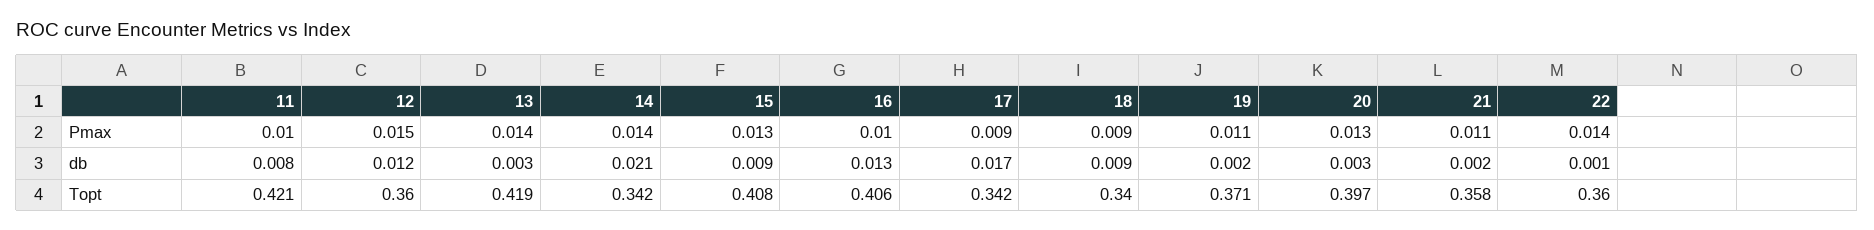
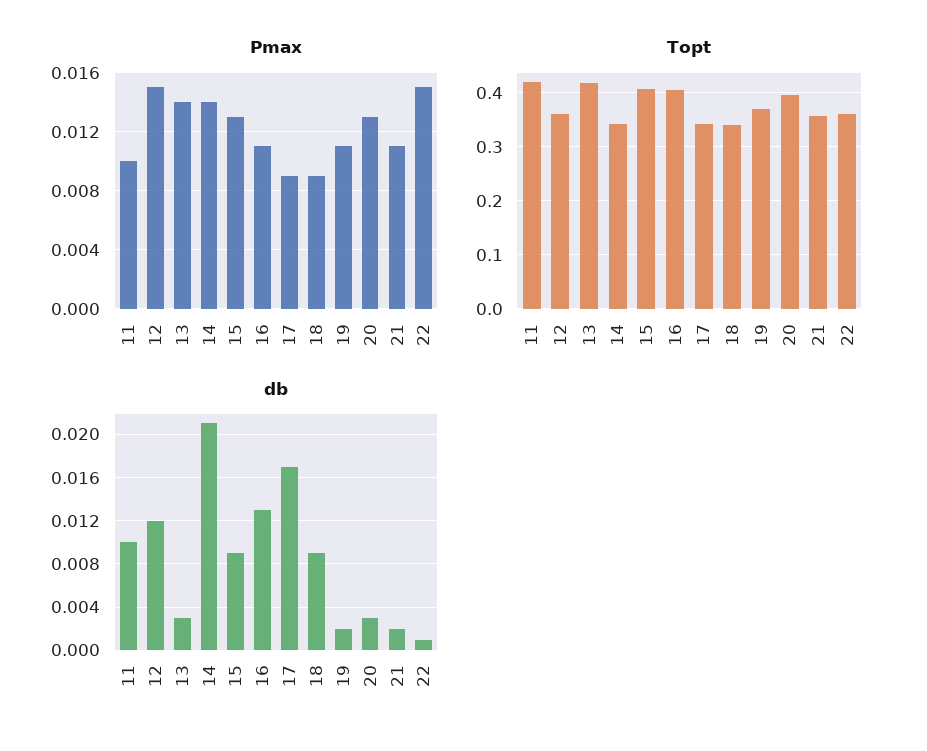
  {
    "Pmax": {
      "11": 0.01,
      "12": 0.015,
      "13": 0.014,
      "14": 0.014,
      "15": 0.013,
-     "16": 0.01,
+     "16": 0.011,
      "17": 0.009,
      "18": 0.009,
      "19": 0.011,
      "20": 0.013,
      "21": 0.011,
-     "22": 0.014
+     "22": 0.015
    },
    "db": {
-     "11": 0.008,
+     "11": 0.01,
      "12": 0.012,
      "13": 0.003,
      "14": 0.021,
      "15": 0.009,
      "16": 0.013,
      "17": 0.017,
      "18": 0.009,
      "19": 0.002,
      "20": 0.003,
      "21": 0.002,
      "22": 0.001
    },
    "Topt": {
      "11": 0.421,
      "12": 0.36,
      "13": 0.419,
      "14": 0.342,
      "15": 0.408,
      "16": 0.406,
      "17": 0.342,
      "18": 0.34,
      "19": 0.371,
      "20": 0.397,
      "21": 0.358,
      "22": 0.36
    }
  }

